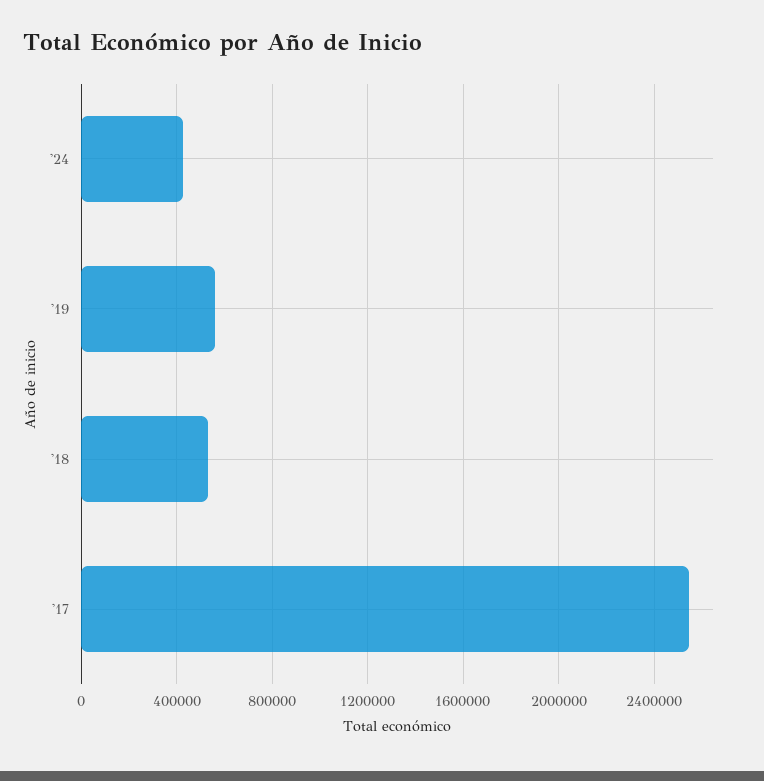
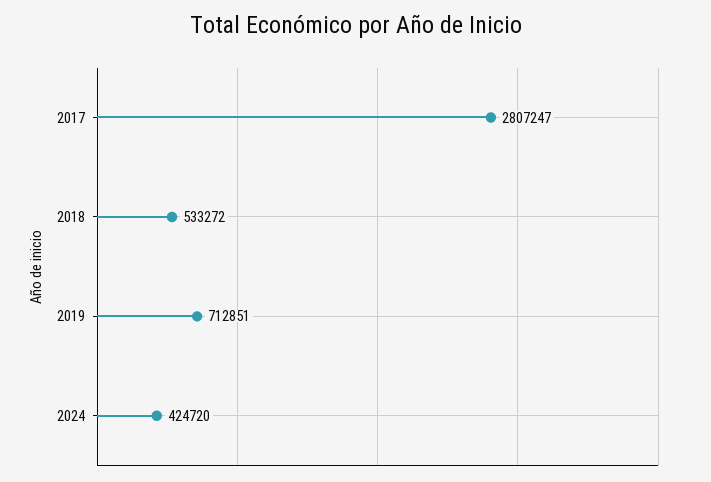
  {
    "'24": 424720,
-   "'19": 550000,
+   "'19": 712851,
    "'18": 533272,
-   "'17": 2550000
+   "'17": 2807247
  }

